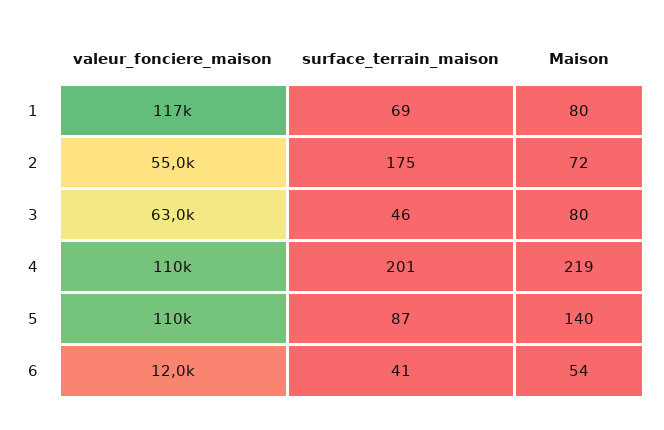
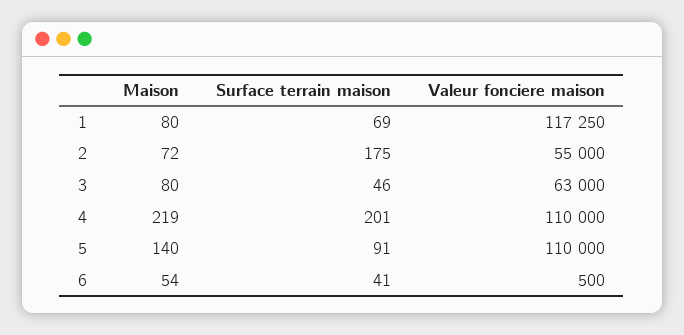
  {
    "valeur_fonciere_maison": {
      "1": 117250,
      "2": 55000,
      "3": 63000,
      "4": 110000,
      "5": 110000,
-     "6": 12000
+     "6": 500
    },
    "surface_terrain_maison": {
      "1": 69,
      "2": 175,
      "3": 46,
      "4": 201,
-     "5": 87,
+     "5": 91,
      "6": 41
    },
    "Maison": {
      "1": 80,
      "2": 72,
      "3": 80,
      "4": 219,
      "5": 140,
      "6": 54
    }
  }

